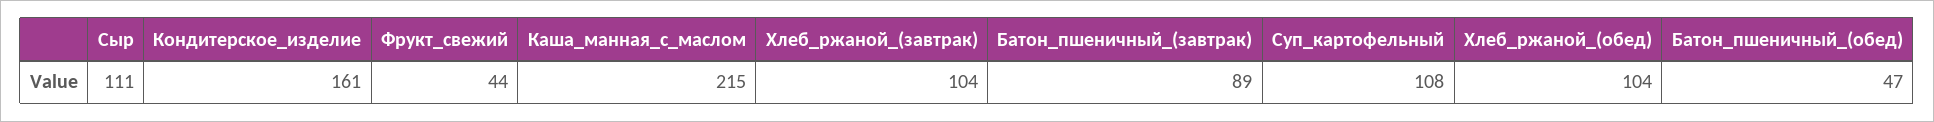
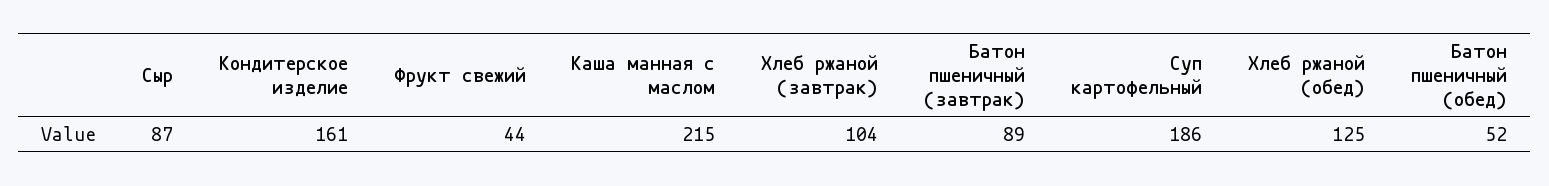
  {
-   "Сыр": 111,
+   "Сыр": 87,
    "Кондитерское_изделие": 161,
    "Фрукт_свежий": 44,
    "Каша_манная_с_маслом": 215,
    "Хлеб_ржаной_(завтрак)": 104,
    "Батон_пшеничный_(завтрак)": 89,
-   "Суп_картофельный": 108,
+   "Суп_картофельный": 186,
-   "Хлеб_ржаной_(обед)": 104,
+   "Хлеб_ржаной_(обед)": 125,
-   "Батон_пшеничный_(обед)": 47
+   "Батон_пшеничный_(обед)": 52
  }

